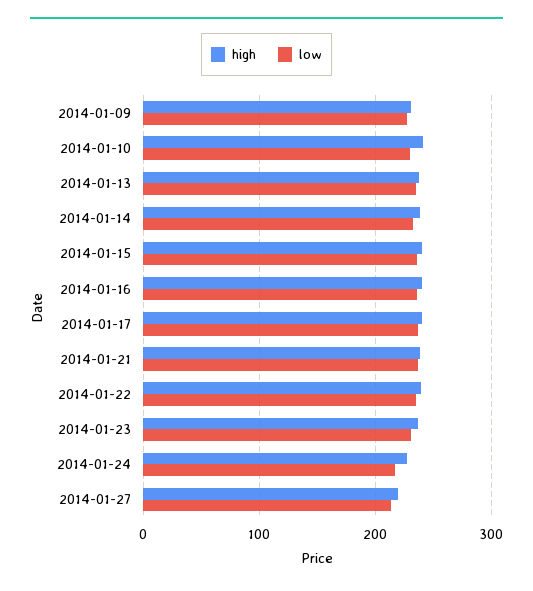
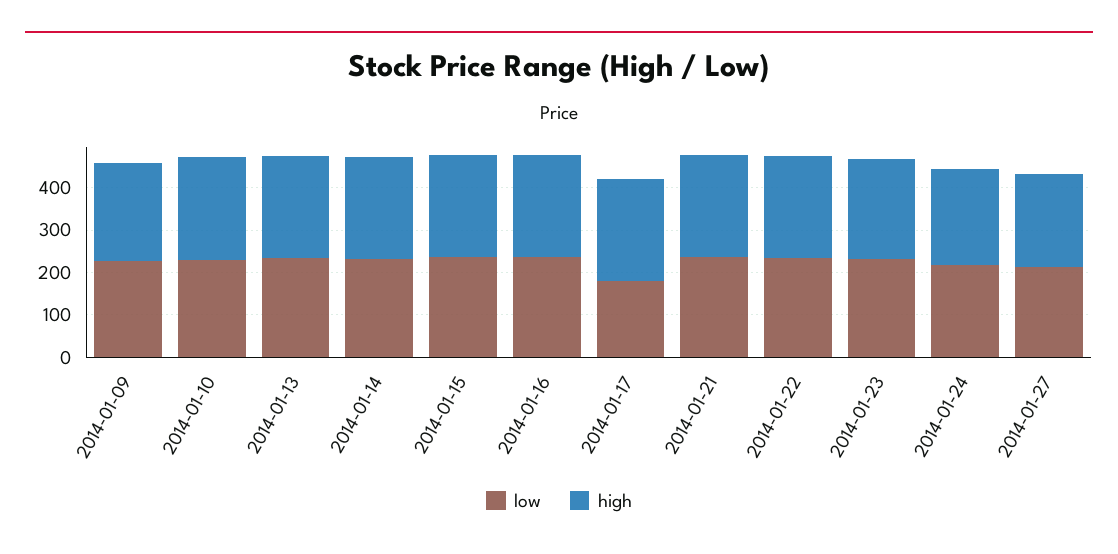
  {
    "high": {
      "2014-01-09": 230,
      "2014-01-10": 240,
      "2014-01-13": 240,
      "2014-01-14": 240,
      "2014-01-15": 240,
      "2014-01-16": 240,
      "2014-01-17": 240,
      "2014-01-21": 240,
      "2014-01-22": 240,
      "2014-01-23": 240,
      "2014-01-24": 230,
      "2014-01-27": 220
    },
    "low": {
      "2014-01-09": 230,
      "2014-01-10": 230,
      "2014-01-13": 240,
      "2014-01-14": 230,
      "2014-01-15": 240,
      "2014-01-16": 240,
-     "2014-01-17": 240,
+     "2014-01-17": 180,
      "2014-01-21": 240,
      "2014-01-22": 240,
      "2014-01-23": 230,
      "2014-01-24": 220,
      "2014-01-27": 210
    }
  }

